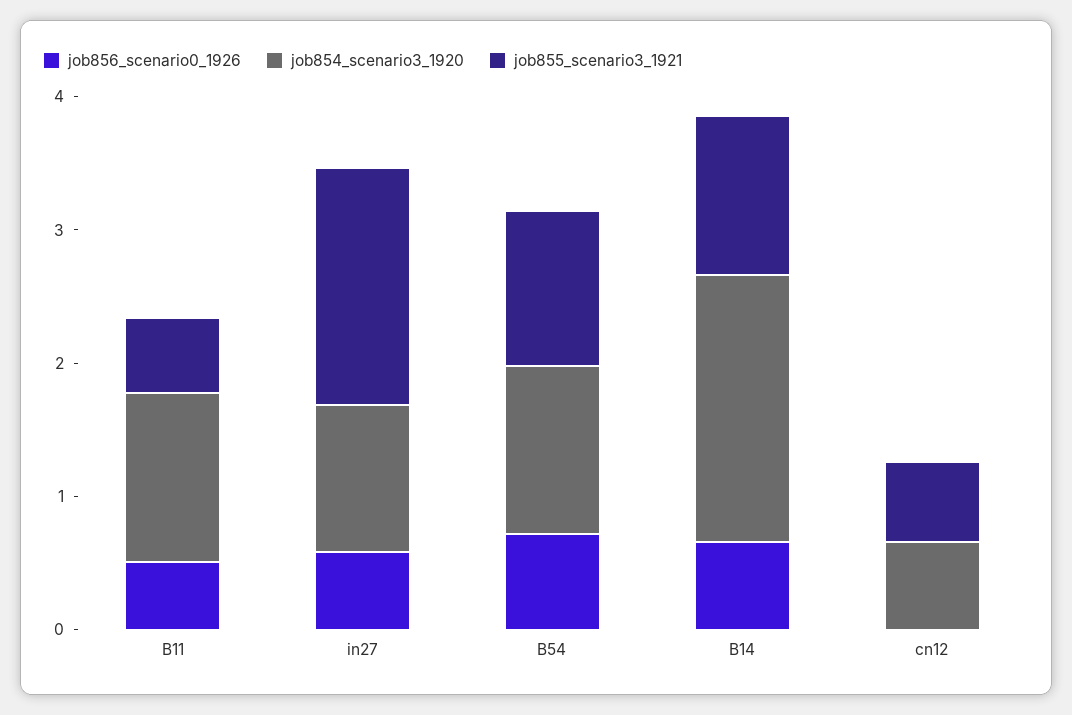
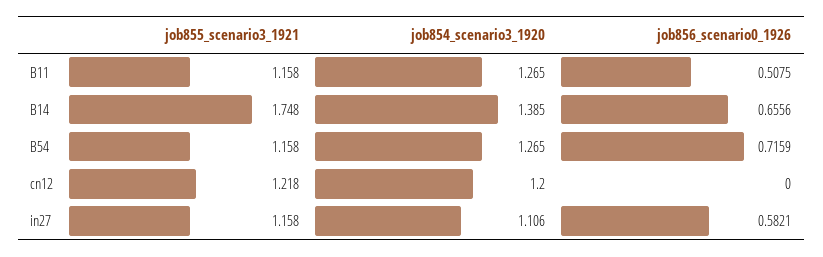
  {
    "job856_scenario0_1926": {
      "B11": 0.5075,
      "in27": 0.5821,
      "B54": 0.7159,
      "B14": 0.6556,
      "cn12": 0
    },
    "job854_scenario3_1920": {
      "B11": 1.265,
      "in27": 1.106,
      "B54": 1.265,
-     "B14": 2,
+     "B14": 1.385,
-     "cn12": 0.6
+     "cn12": 1.2
    },
    "job855_scenario3_1921": {
-     "B11": 0.6,
+     "B11": 1.158,
-     "in27": 1.8,
+     "in27": 1.158,
      "B54": 1.158,
-     "B14": 1.2,
+     "B14": 1.748,
-     "cn12": 0.6
+     "cn12": 1.218
    }
  }

